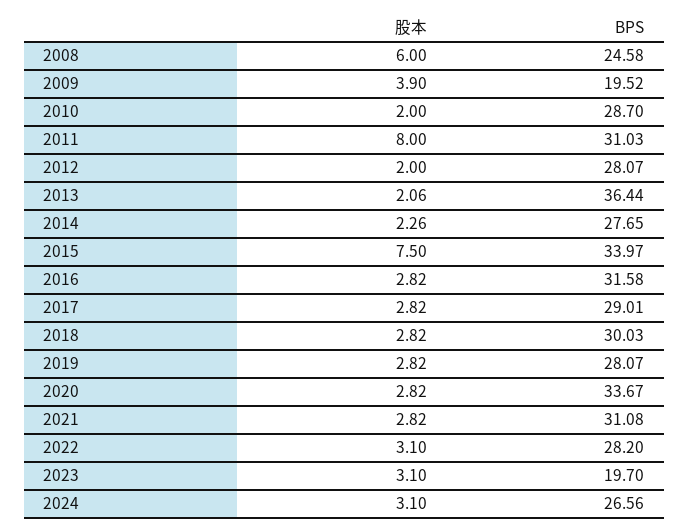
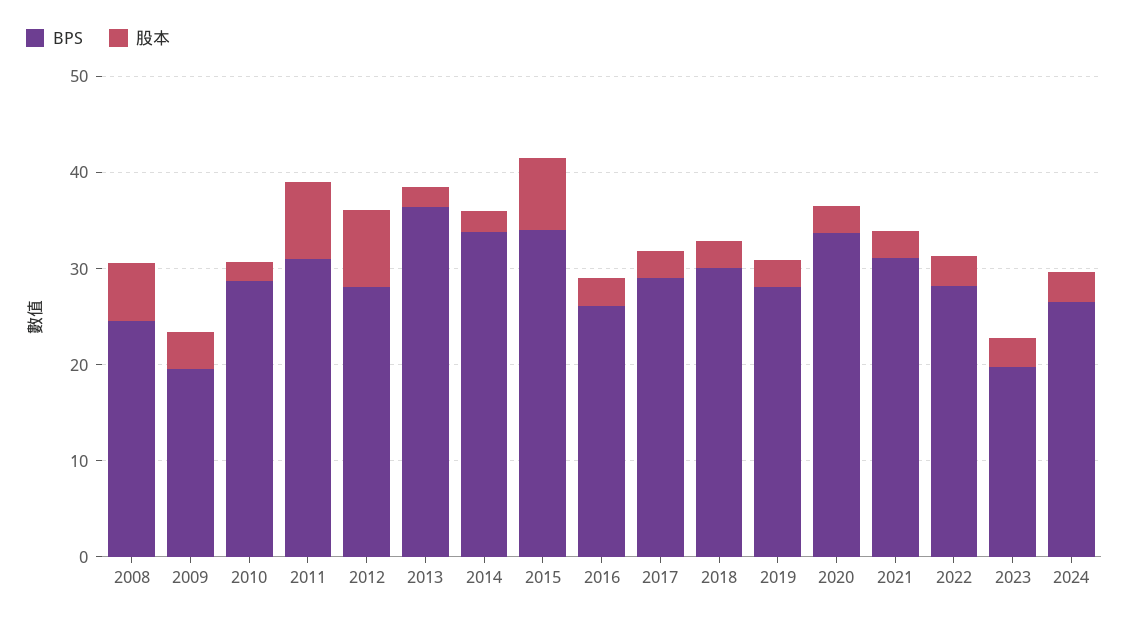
  {
    "股本": {
      "2008": 6,
      "2009": 3.9,
      "2010": 2,
      "2011": 8,
-     "2012": 2,
+     "2012": 8,
      "2013": 2.06,
      "2014": 2.26,
      "2015": 7.5,
      "2016": 2.82,
      "2017": 2.82,
      "2018": 2.82,
      "2019": 2.82,
      "2020": 2.82,
      "2021": 2.82,
      "2022": 3.1,
      "2023": 3.1,
      "2024": 3.1
    },
    "BPS": {
      "2008": 24.58,
      "2009": 19.52,
      "2010": 28.7,
      "2011": 31.03,
      "2012": 28.07,
      "2013": 36.44,
-     "2014": 27.65,
+     "2014": 34,
      "2015": 33.97,
-     "2016": 31.58,
+     "2016": 26,
      "2017": 29.01,
      "2018": 30.03,
      "2019": 28.07,
      "2020": 33.67,
      "2021": 31.08,
      "2022": 28.2,
      "2023": 19.7,
      "2024": 26.56
    }
  }

